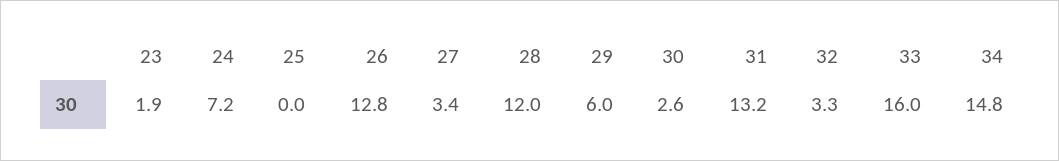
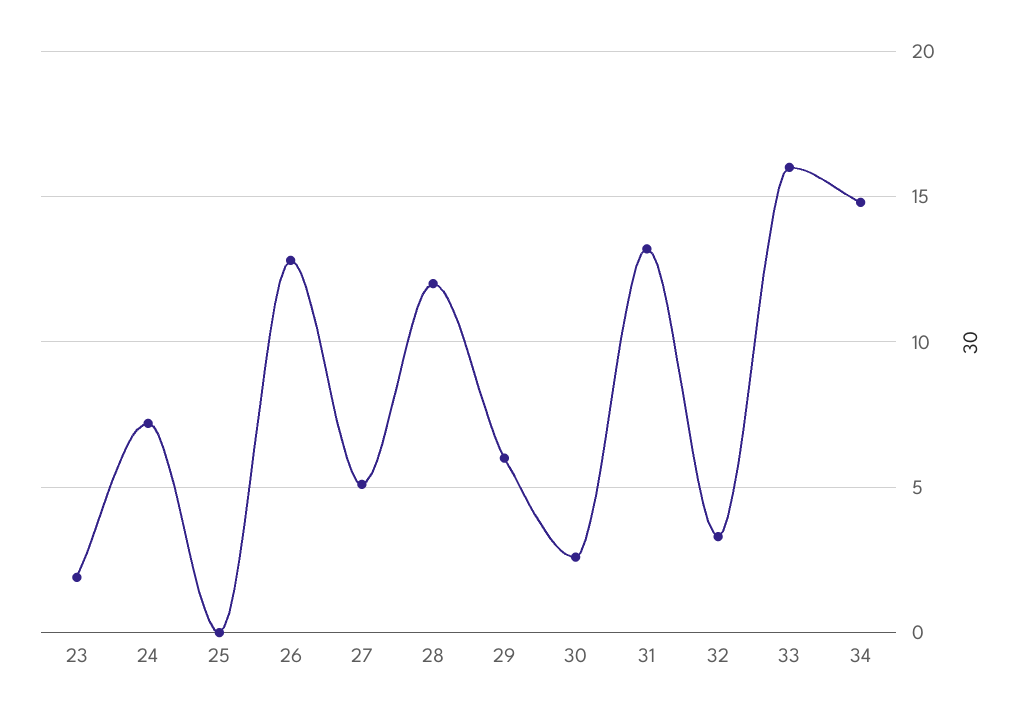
  {
    "23": 1.9,
    "24": 7.2,
    "25": 0,
    "26": 12.8,
-   "27": 3.4,
+   "27": 5,
    "28": 12,
    "29": 6,
    "30": 2.6,
    "31": 13.2,
    "32": 3.3,
    "33": 16,
    "34": 14.8
  }

